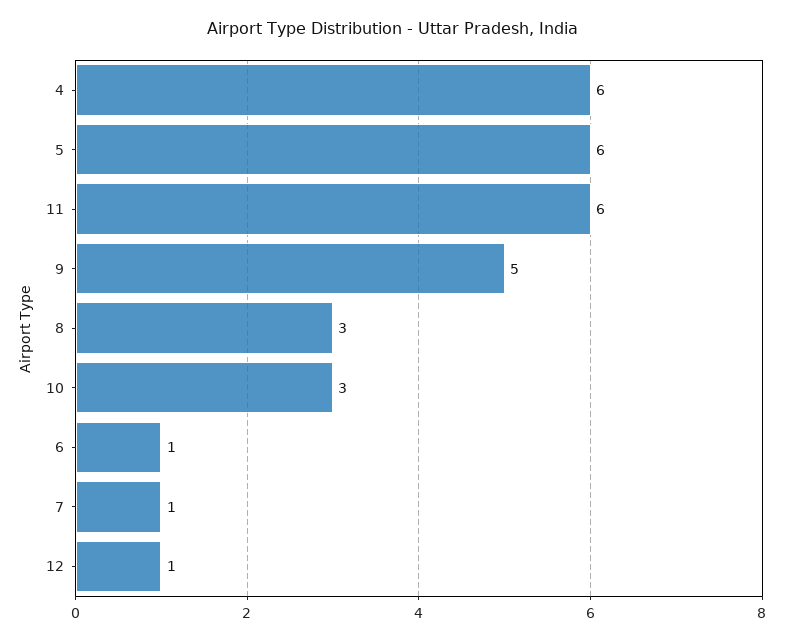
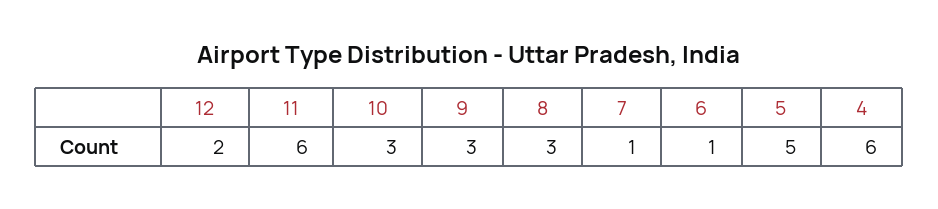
  {
    "4": 6,
-   "5": 6,
+   "5": 5,
    "11": 6,
-   "9": 5,
+   "9": 3,
    "8": 3,
    "10": 3,
    "6": 1,
    "7": 1,
-   "12": 1
+   "12": 2
  }

